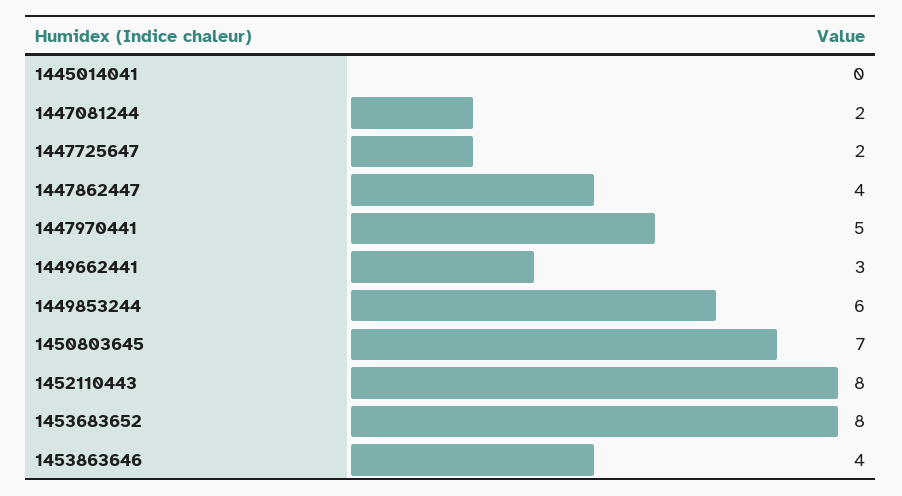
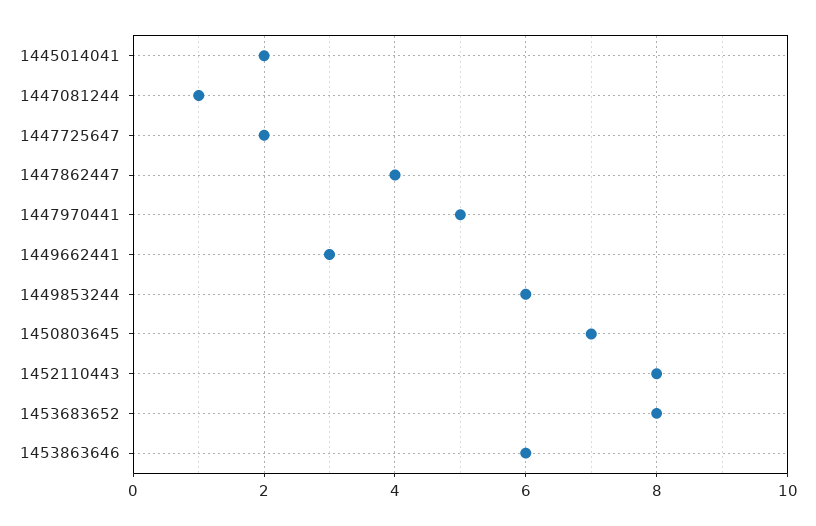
  {
-   "1445014041": 0,
+   "1445014041": 2,
-   "1447081244": 2,
+   "1447081244": 1,
    "1447725647": 2,
    "1447862447": 4,
    "1447970441": 5,
    "1449662441": 3,
    "1449853244": 6,
    "1450803645": 7,
    "1452110443": 8,
    "1453683652": 8,
-   "1453863646": 4
+   "1453863646": 6
  }

